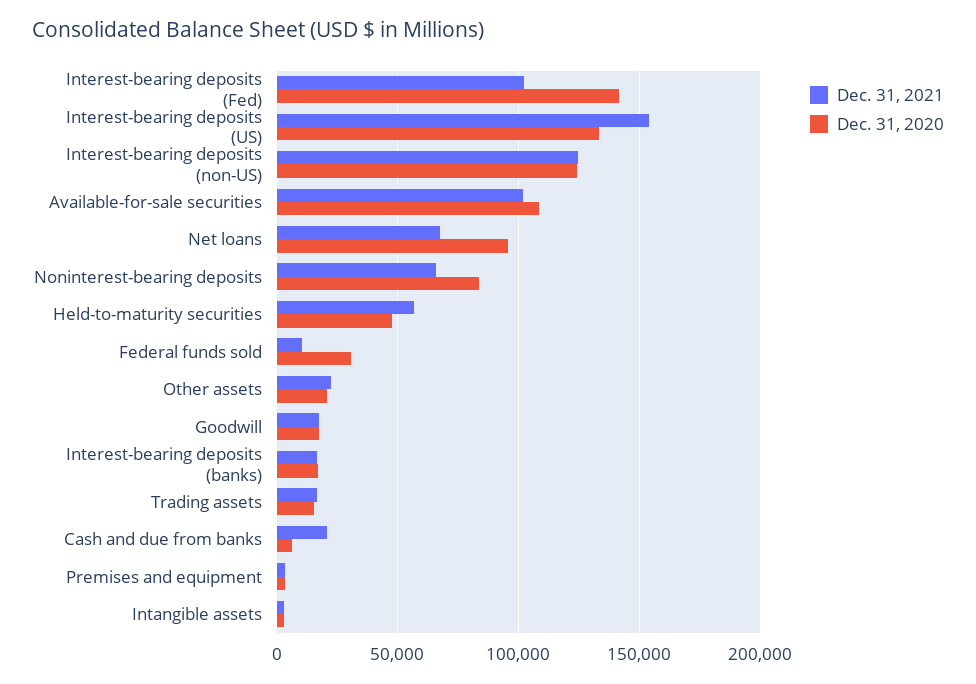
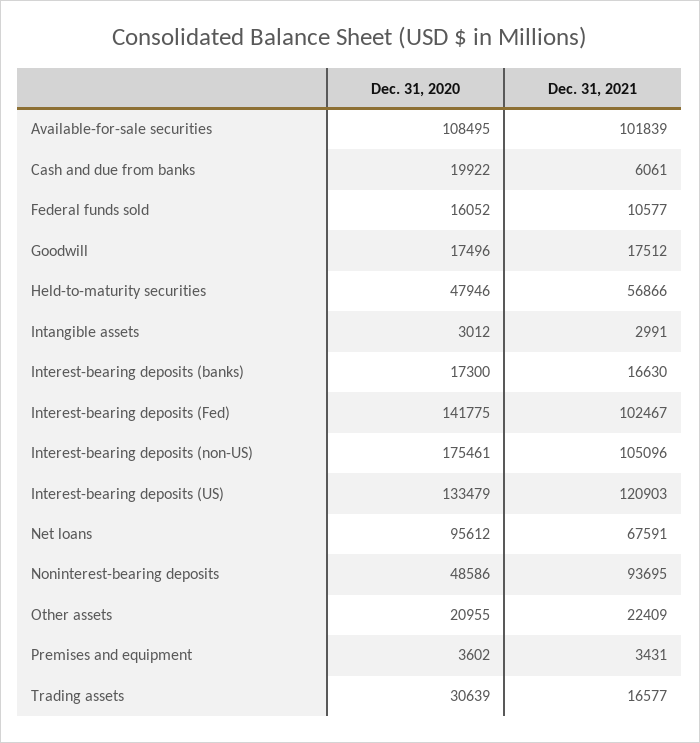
  {
    "Dec. 31, 2021": {
      "Interest-bearing deposits (Fed)": 102467,
-     "Interest-bearing deposits (US)": 155000,
+     "Interest-bearing deposits (US)": 120903,
-     "Interest-bearing deposits (non-US)": 125000,
+     "Interest-bearing deposits (non-US)": 105096,
      "Available-for-sale securities": 101839,
      "Net loans": 67591,
-     "Noninterest-bearing deposits": 65000,
+     "Noninterest-bearing deposits": 93695,
      "Held-to-maturity securities": 56866,
      "Federal funds sold": 10577,
      "Other assets": 22409,
      "Goodwill": 17512,
      "Interest-bearing deposits (banks)": 16630,
      "Trading assets": 16577,
-     "Cash and due from banks": 20000,
+     "Cash and due from banks": 6061,
      "Premises and equipment": 3431,
      "Intangible assets": 2991
    },
    "Dec. 31, 2020": {
      "Interest-bearing deposits (Fed)": 141775,
      "Interest-bearing deposits (US)": 133479,
-     "Interest-bearing deposits (non-US)": 125000,
+     "Interest-bearing deposits (non-US)": 175461,
      "Available-for-sale securities": 108495,
      "Net loans": 95612,
-     "Noninterest-bearing deposits": 85000,
+     "Noninterest-bearing deposits": 48586,
      "Held-to-maturity securities": 47946,
-     "Federal funds sold": 30000,
+     "Federal funds sold": 16052,
      "Other assets": 20955,
      "Goodwill": 17496,
      "Interest-bearing deposits (banks)": 17300,
-     "Trading assets": 15000,
+     "Trading assets": 30639,
-     "Cash and due from banks": 5000,
+     "Cash and due from banks": 19922,
      "Premises and equipment": 3602,
      "Intangible assets": 3012
    }
  }

